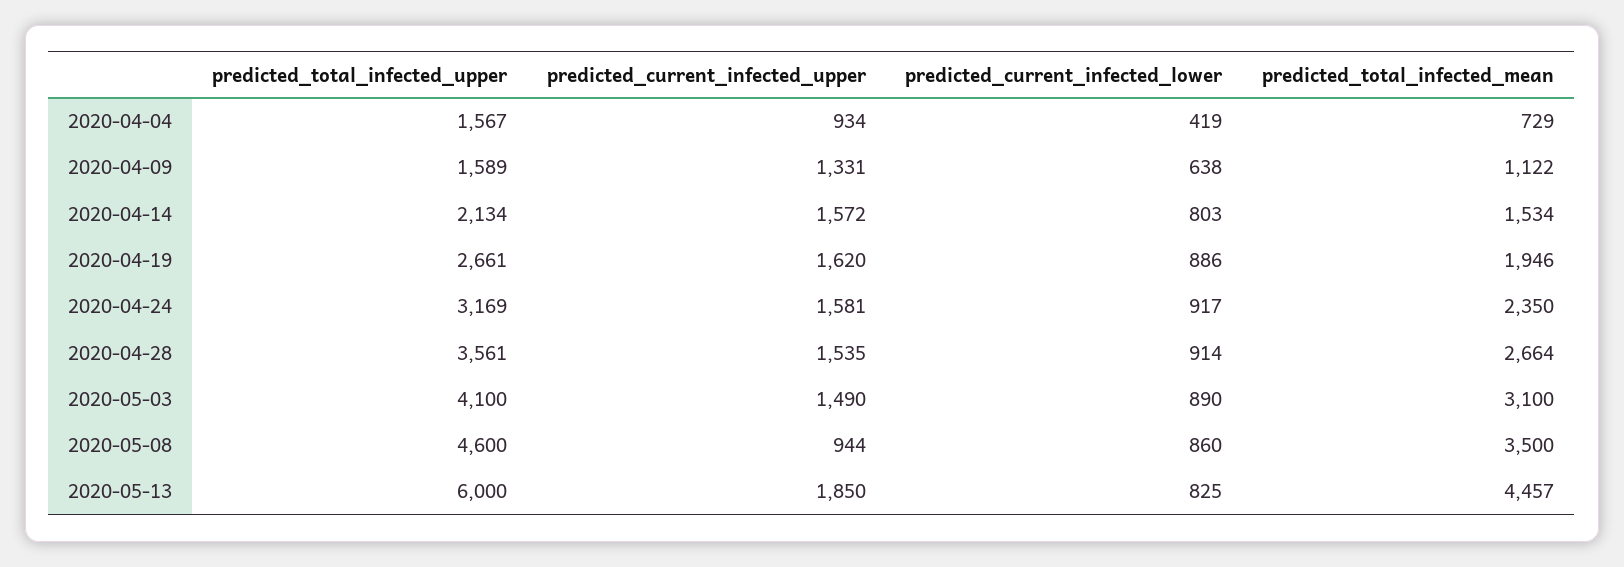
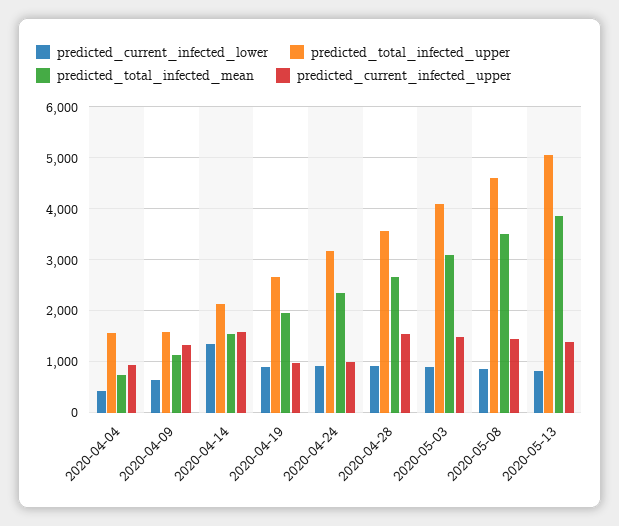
  {
    "predicted_total_infected_upper": {
      "2020-04-04": 1567,
      "2020-04-09": 1589,
      "2020-04-14": 2134,
      "2020-04-19": 2661,
      "2020-04-24": 3169,
      "2020-04-28": 3561,
      "2020-05-03": 4100,
      "2020-05-08": 4600,
-     "2020-05-13": 6000
+     "2020-05-13": 5000
    },
    "predicted_current_infected_upper": {
      "2020-04-04": 934,
      "2020-04-09": 1331,
      "2020-04-14": 1572,
-     "2020-04-19": 1620,
+     "2020-04-19": 1000,
-     "2020-04-24": 1581,
+     "2020-04-24": 1000,
      "2020-04-28": 1535,
      "2020-05-03": 1490,
-     "2020-05-08": 944,
+     "2020-05-08": 1400,
-     "2020-05-13": 1850
+     "2020-05-13": 1400
    },
    "predicted_current_infected_lower": {
      "2020-04-04": 419,
      "2020-04-09": 638,
-     "2020-04-14": 803,
+     "2020-04-14": 1400,
      "2020-04-19": 886,
      "2020-04-24": 917,
      "2020-04-28": 914,
      "2020-05-03": 890,
      "2020-05-08": 860,
      "2020-05-13": 825
    },
    "predicted_total_infected_mean": {
      "2020-04-04": 729,
      "2020-04-09": 1122,
      "2020-04-14": 1534,
      "2020-04-19": 1946,
      "2020-04-24": 2350,
      "2020-04-28": 2664,
      "2020-05-03": 3100,
      "2020-05-08": 3500,
-     "2020-05-13": 4457
+     "2020-05-13": 3800
    }
  }

